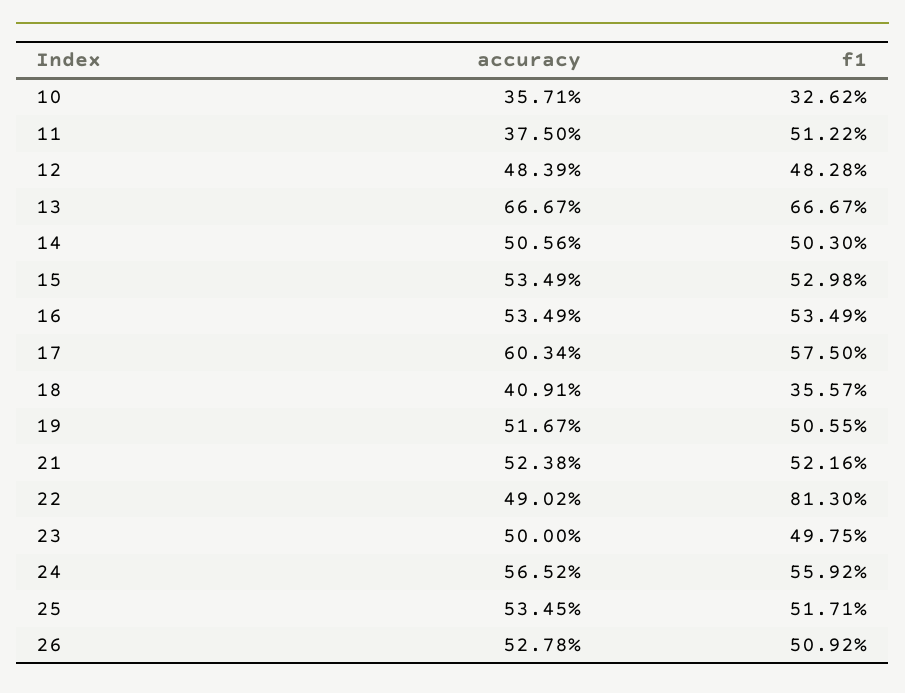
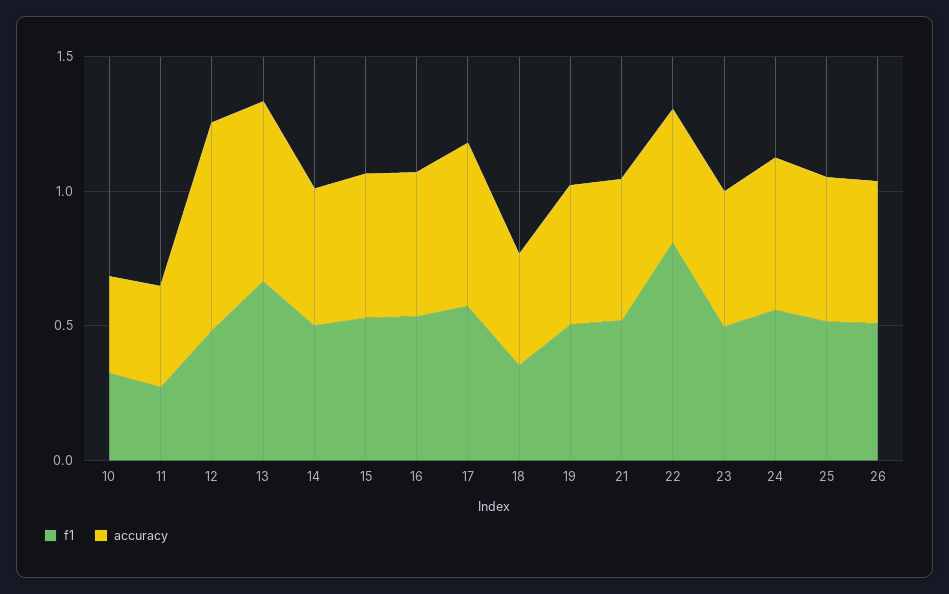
  {
    "accuracy": {
      "10": 0.3571,
      "11": 0.375,
-     "12": 0.4839,
+     "12": 0.8,
      "13": 0.6667,
      "14": 0.5056,
      "15": 0.5349,
      "16": 0.5349,
      "17": 0.6034,
      "18": 0.4091,
      "19": 0.5167,
      "21": 0.5238,
      "22": 0.4902,
      "23": 0.5,
      "24": 0.5652,
      "25": 0.5345,
      "26": 0.5278
    },
    "f1": {
      "10": 0.3262,
-     "11": 0.5122,
+     "11": 0.3,
      "12": 0.4828,
      "13": 0.6667,
      "14": 0.503,
      "15": 0.5298,
      "16": 0.5349,
      "17": 0.575,
      "18": 0.3557,
      "19": 0.5055,
      "21": 0.5216,
      "22": 0.813,
      "23": 0.4975,
      "24": 0.5592,
      "25": 0.5171,
      "26": 0.5092
    }
  }

